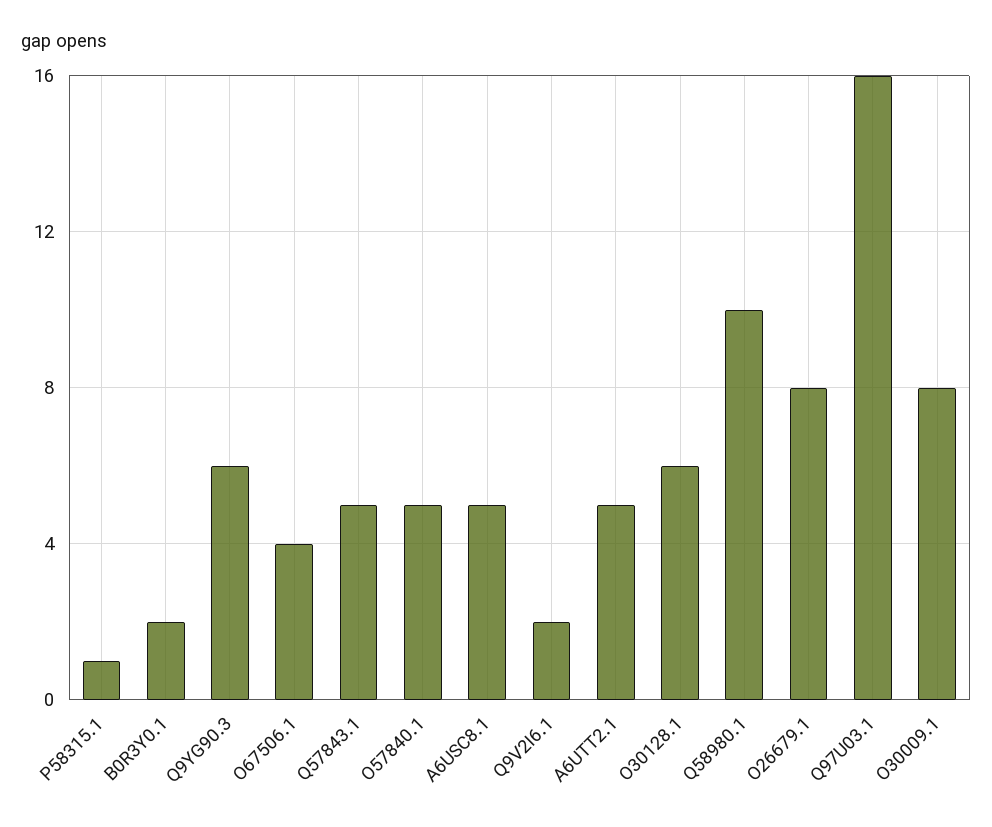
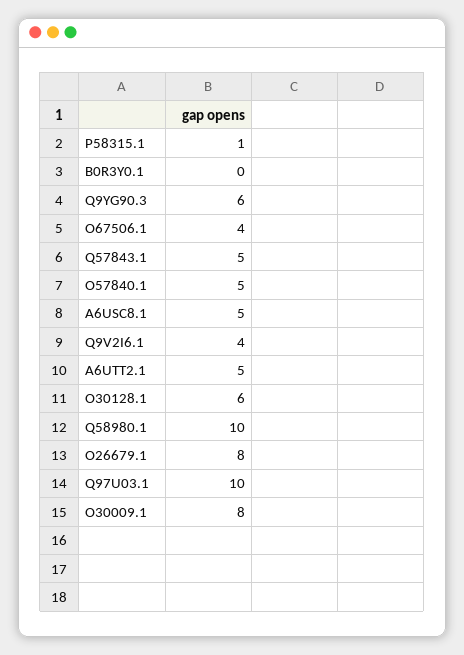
  {
    "P58315.1": 1,
-   "B0R3Y0.1": 2,
+   "B0R3Y0.1": 0,
    "Q9YG90.3": 6,
    "O67506.1": 4,
    "Q57843.1": 5,
    "O57840.1": 5,
    "A6USC8.1": 5,
-   "Q9V2I6.1": 2,
+   "Q9V2I6.1": 4,
    "A6UTT2.1": 5,
    "O30128.1": 6,
    "Q58980.1": 10,
    "O26679.1": 8,
-   "Q97U03.1": 16,
+   "Q97U03.1": 10,
    "O30009.1": 8
  }

